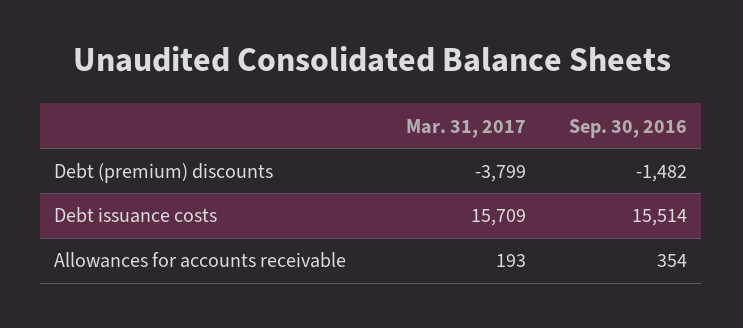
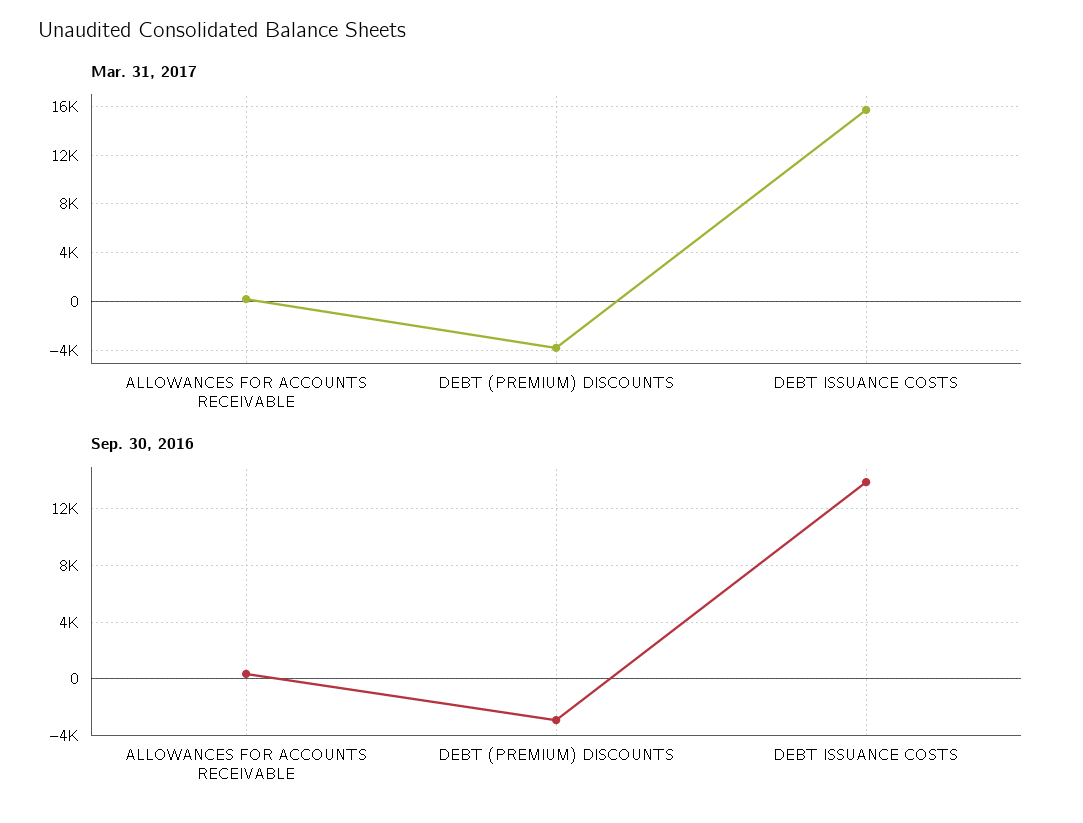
  {
    "Mar. 31, 2017": {
      "Debt (premium) discounts": -3799,
      "Debt issuance costs": 15709,
      "Allowances for accounts receivable": 193
    },
    "Sep. 30, 2016": {
-     "Debt (premium) discounts": -1482,
+     "Debt (premium) discounts": -3000,
-     "Debt issuance costs": 15514,
+     "Debt issuance costs": 14000,
      "Allowances for accounts receivable": 354
    }
  }

